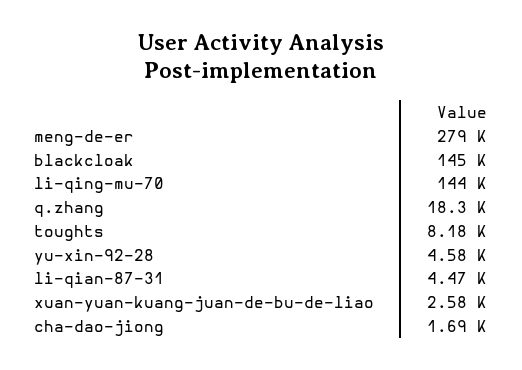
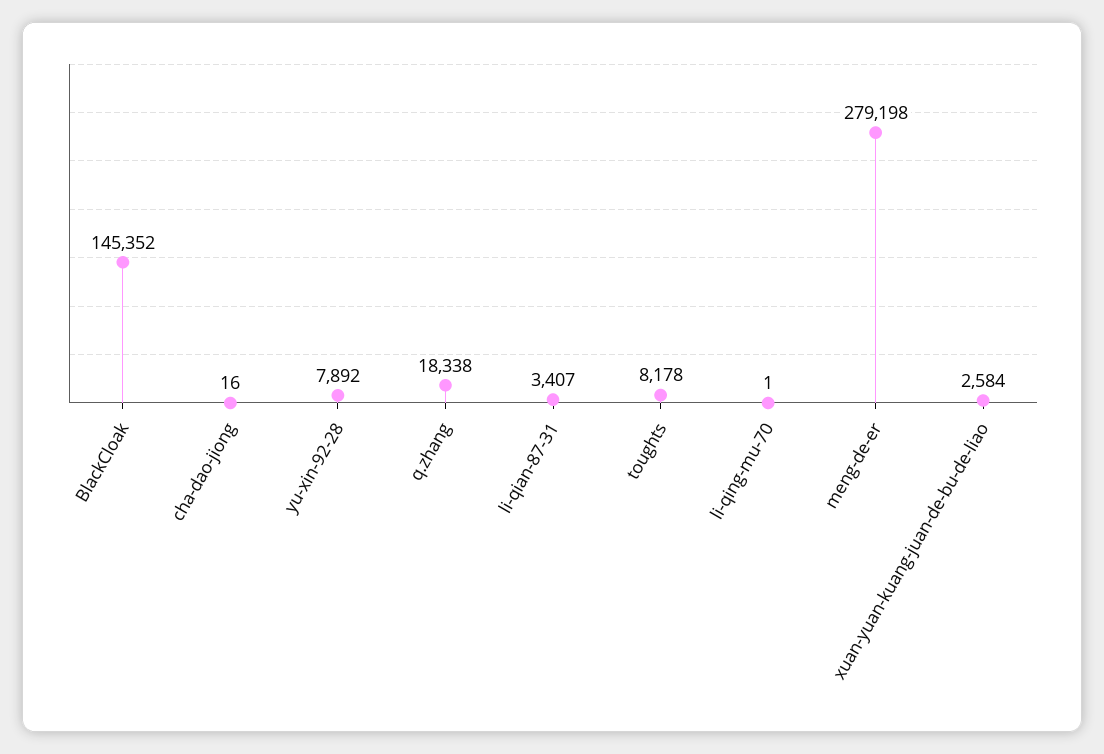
  {
    "meng-de-er": 279198,
    "blackcloak": 145352,
-   "li-qing-mu-70": 144000,
+   "li-qing-mu-70": 1,
    "q.zhang": 18338,
    "toughts": 8178,
-   "yu-xin-92-28": 4580,
+   "yu-xin-92-28": 7892,
-   "li-qian-87-31": 4470,
+   "li-qian-87-31": 3407,
    "xuan-yuan-kuang-juan-de-bu-de-liao": 2584,
-   "cha-dao-jiong": 1690
+   "cha-dao-jiong": 16
  }

